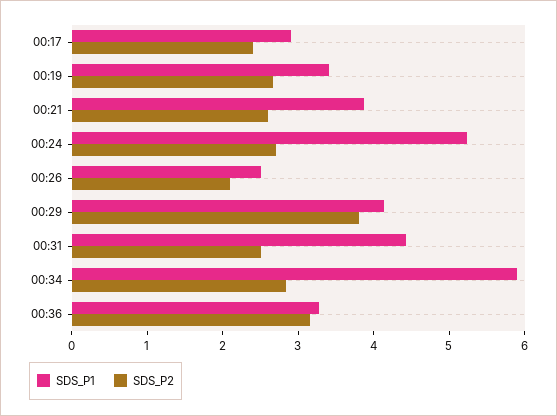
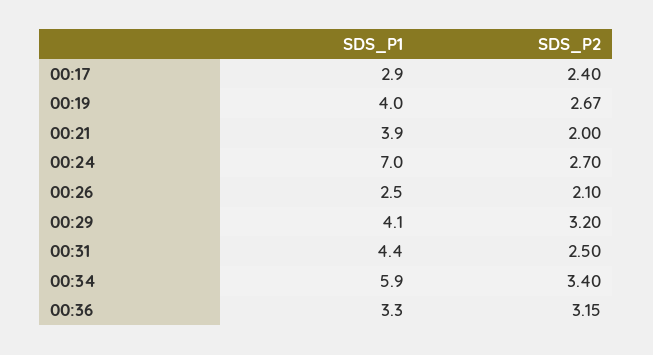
  {
    "SDS_P1": {
      "00:17": 2.9,
-     "00:19": 3.4,
+     "00:19": 4,
      "00:21": 3.9,
-     "00:24": 5.2,
+     "00:24": 7,
      "00:26": 2.5,
      "00:29": 4.1,
      "00:31": 4.4,
      "00:34": 5.9,
      "00:36": 3.3
    },
    "SDS_P2": {
      "00:17": 2.4,
      "00:19": 2.67,
-     "00:21": 2.6,
+     "00:21": 2,
      "00:24": 2.7,
      "00:26": 2.1,
-     "00:29": 3.8,
+     "00:29": 3.2,
      "00:31": 2.5,
-     "00:34": 2.8,
+     "00:34": 3.4,
      "00:36": 3.15
    }
  }

